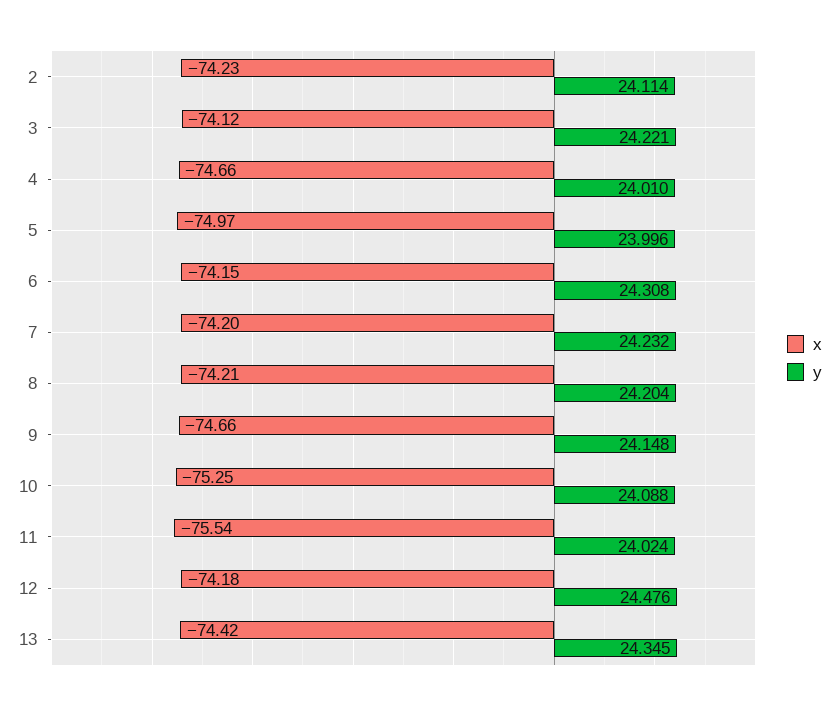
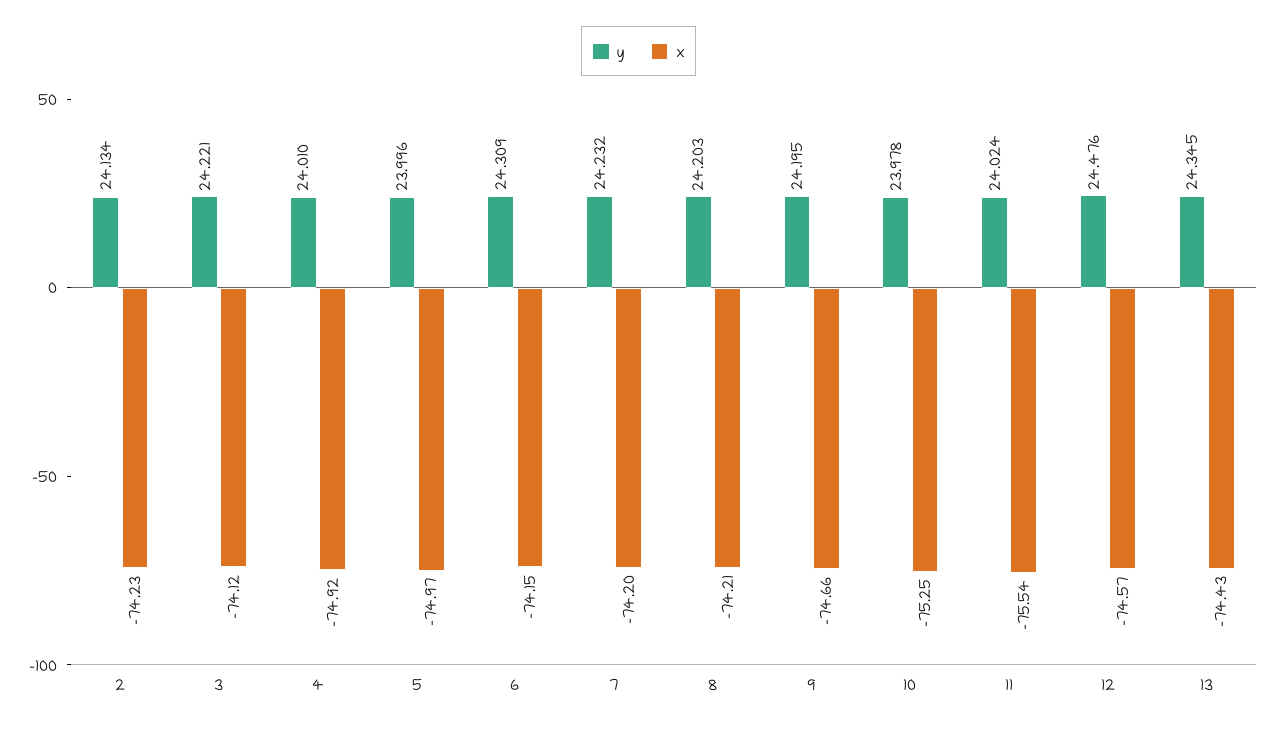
  {
    "x": {
      "2": -74.23,
      "3": -74.12,
-     "4": -74.66,
+     "4": -74.92,
      "5": -74.97,
      "6": -74.15,
      "7": -74.2,
      "8": -74.21,
      "9": -74.66,
      "10": -75.25,
      "11": -75.54,
-     "12": -74.18,
+     "12": -74.57,
-     "13": -74.42
+     "13": -74.43
    },
    "y": {
-     "2": 24.114,
+     "2": 24.134,
      "3": 24.221,
      "4": 24.01,
      "5": 23.996,
-     "6": 24.308,
+     "6": 24.309,
      "7": 24.232,
-     "8": 24.204,
+     "8": 24.203,
-     "9": 24.148,
+     "9": 24.195,
-     "10": 24.088,
+     "10": 23.978,
      "11": 24.024,
      "12": 24.476,
      "13": 24.345
    }
  }

